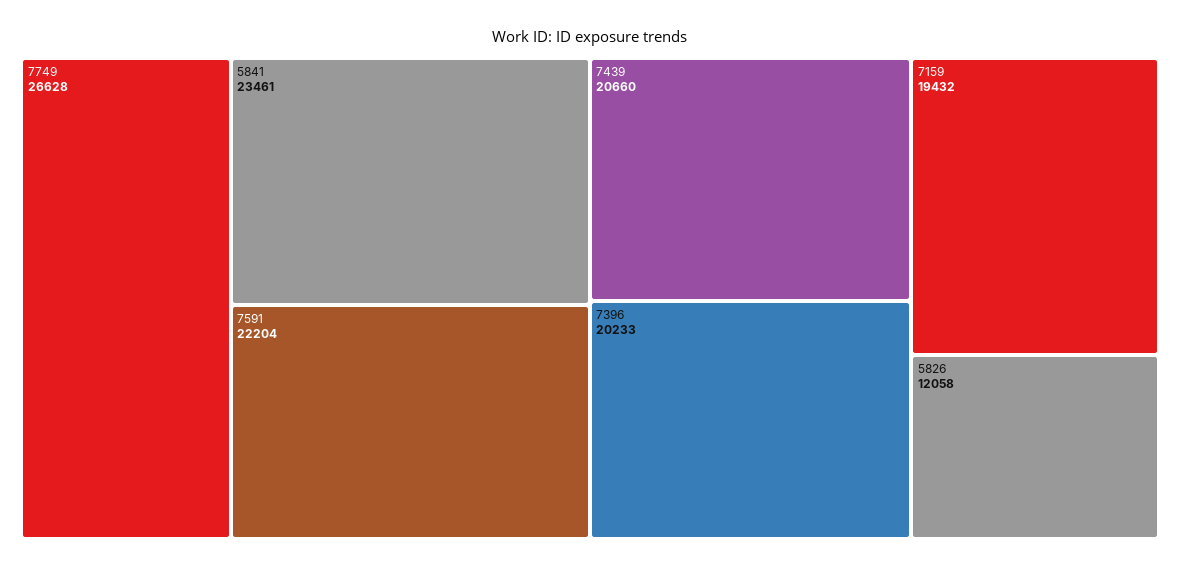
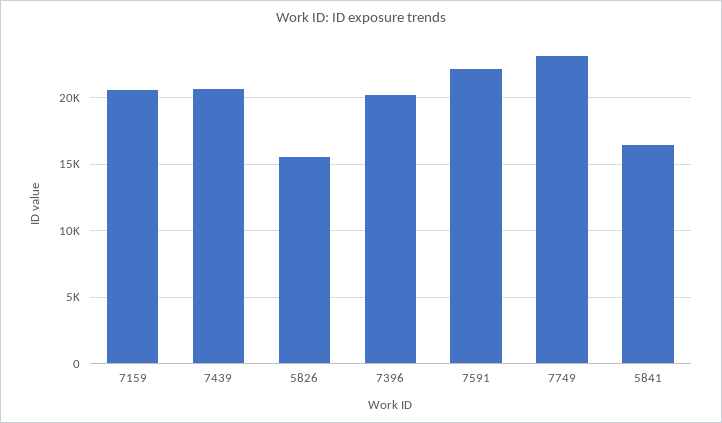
  {
-   "7749": 26628,
+   "7749": 23000,
-   "5841": 23461,
+   "5841": 16500,
    "7591": 22204,
    "7439": 20660,
    "7396": 20233,
-   "7159": 19432,
+   "7159": 20500,
-   "5826": 12058
+   "5826": 15500
  }

